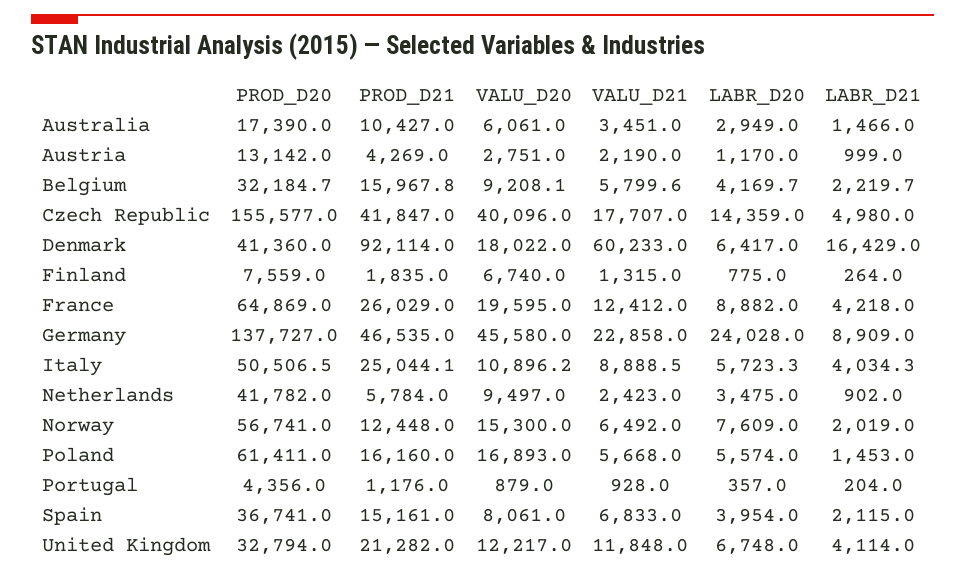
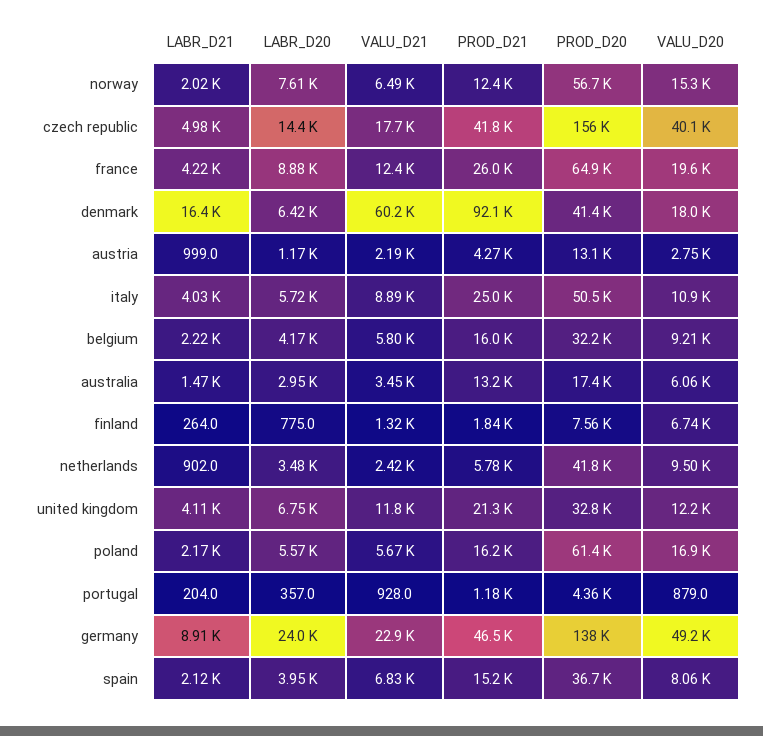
  {
    "PROD_D20": {
      "Australia": 17390,
      "Austria": 13142,
      "Belgium": 32184.7,
      "Czech Republic": 155577,
      "Denmark": 41360,
      "Finland": 7559,
      "France": 64869,
      "Germany": 137727,
      "Italy": 50506.5,
      "Netherlands": 41782,
      "Norway": 56741,
      "Poland": 61411,
      "Portugal": 4356,
      "Spain": 36741,
      "United Kingdom": 32794
    },
    "PROD_D21": {
-     "Australia": 10427,
+     "Australia": 13200,
      "Austria": 4269,
      "Belgium": 15967.8,
      "Czech Republic": 41847,
      "Denmark": 92114,
      "Finland": 1835,
      "France": 26029,
      "Germany": 46535,
      "Italy": 25044.1,
      "Netherlands": 5784,
      "Norway": 12448,
      "Poland": 16160,
      "Portugal": 1176,
      "Spain": 15161,
      "United Kingdom": 21282
    },
    "VALU_D20": {
      "Australia": 6061,
      "Austria": 2751,
      "Belgium": 9208.1,
      "Czech Republic": 40096,
      "Denmark": 18022,
      "Finland": 6740,
      "France": 19595,
-     "Germany": 45580,
+     "Germany": 49200,
      "Italy": 10896.2,
      "Netherlands": 9497,
      "Norway": 15300,
      "Poland": 16893,
      "Portugal": 879,
      "Spain": 8061,
      "United Kingdom": 12217
    },
    "VALU_D21": {
      "Australia": 3451,
      "Austria": 2190,
      "Belgium": 5799.6,
      "Czech Republic": 17707,
      "Denmark": 60233,
      "Finland": 1315,
      "France": 12412,
      "Germany": 22858,
      "Italy": 8888.5,
      "Netherlands": 2423,
      "Norway": 6492,
      "Poland": 5668,
      "Portugal": 928,
      "Spain": 6833,
      "United Kingdom": 11848
    },
    "LABR_D20": {
      "Australia": 2949,
      "Austria": 1170,
      "Belgium": 4169.7,
      "Czech Republic": 14359,
      "Denmark": 6417,
      "Finland": 775,
      "France": 8882,
      "Germany": 24028,
      "Italy": 5723.3,
      "Netherlands": 3475,
      "Norway": 7609,
      "Poland": 5574,
      "Portugal": 357,
      "Spain": 3954,
      "United Kingdom": 6748
    },
    "LABR_D21": {
      "Australia": 1466,
      "Austria": 999,
      "Belgium": 2219.7,
      "Czech Republic": 4980,
      "Denmark": 16429,
      "Finland": 264,
      "France": 4218,
      "Germany": 8909,
      "Italy": 4034.3,
      "Netherlands": 902,
      "Norway": 2019,
-     "Poland": 1453,
+     "Poland": 2170,
      "Portugal": 204,
      "Spain": 2115,
      "United Kingdom": 4114
    }
  }

